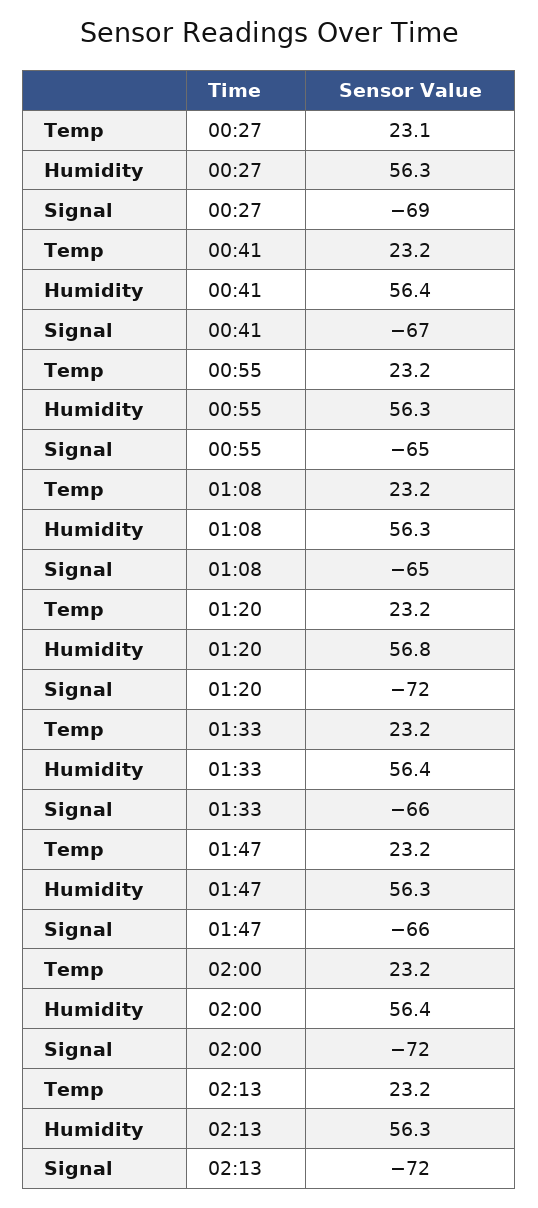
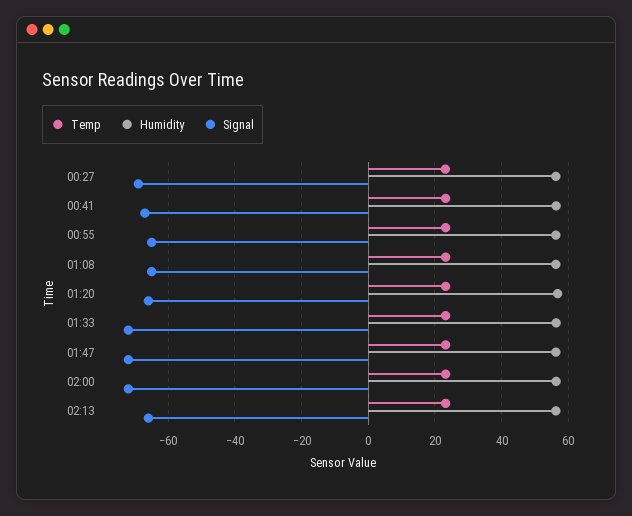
  {
    "Temp": {
      "00:27": 23.1,
      "00:41": 23.2,
      "00:55": 23.2,
      "01:08": 23.2,
      "01:20": 23.2,
      "01:33": 23.2,
      "01:47": 23.2,
      "02:00": 23.2,
      "02:13": 23.2
    },
    "Humidity": {
      "00:27": 56.3,
      "00:41": 56.4,
      "00:55": 56.3,
      "01:08": 56.3,
      "01:20": 56.8,
      "01:33": 56.4,
      "01:47": 56.3,
      "02:00": 56.4,
      "02:13": 56.3
    },
    "Signal": {
      "00:27": -69,
      "00:41": -67,
      "00:55": -65,
      "01:08": -65,
-     "01:20": -72,
+     "01:20": -66,
-     "01:33": -66,
+     "01:33": -72,
-     "01:47": -66,
+     "01:47": -72,
      "02:00": -72,
-     "02:13": -72
+     "02:13": -66
    }
  }

